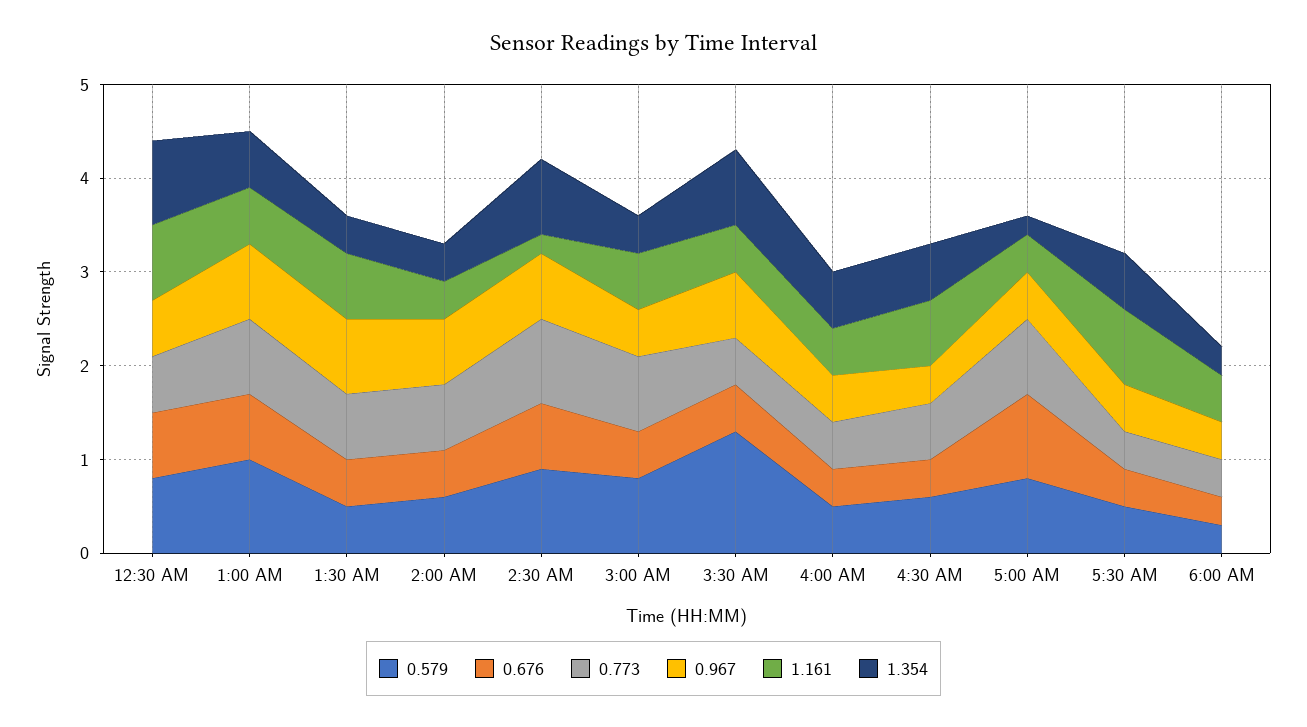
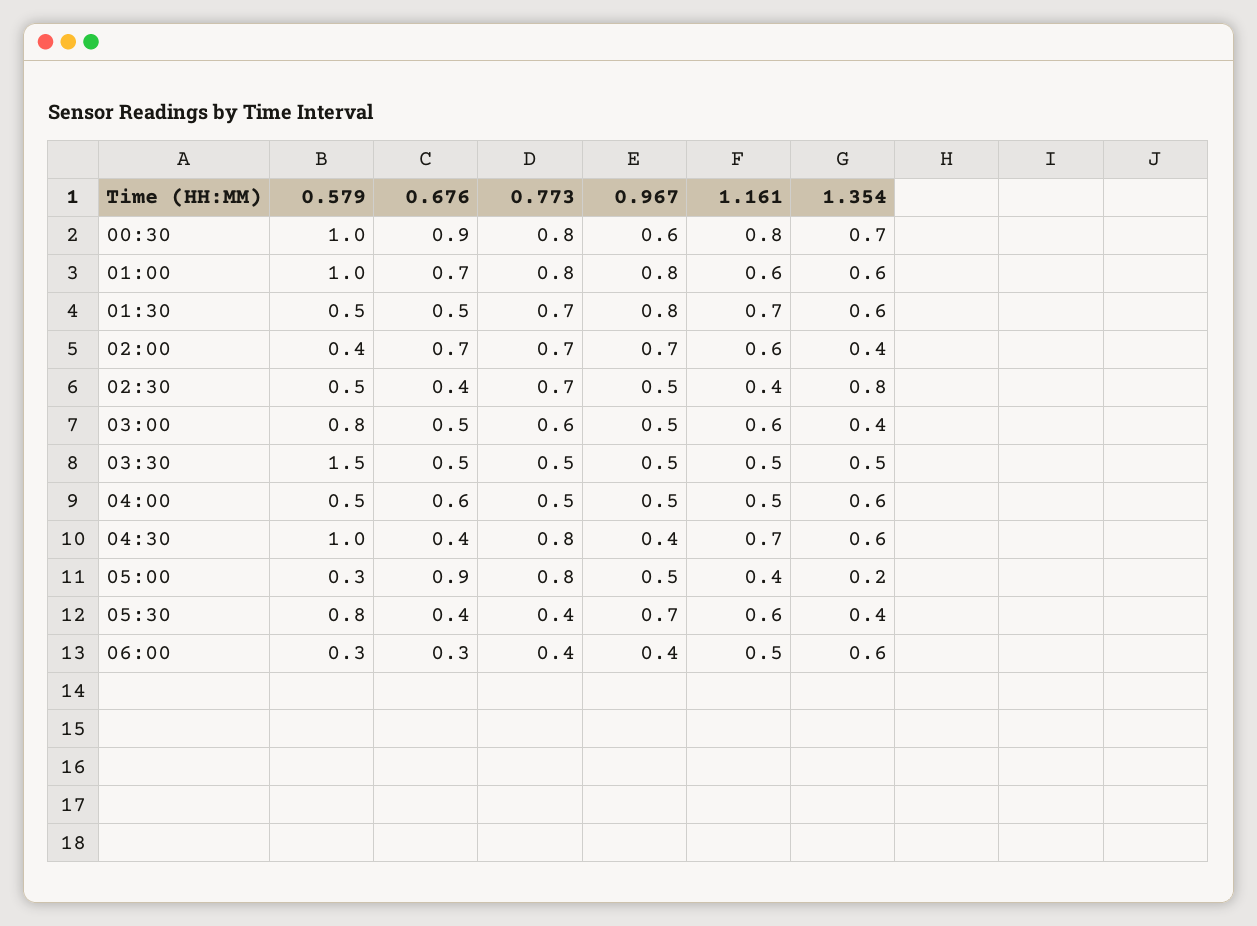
  {
    "0.579": {
-     "12:30 AM": 0.8,
+     "12:30 AM": 1,
      "1:00 AM": 1,
      "1:30 AM": 0.5,
-     "2:00 AM": 0.6,
+     "2:00 AM": 0.4,
-     "2:30 AM": 0.9,
+     "2:30 AM": 0.5,
      "3:00 AM": 0.8,
-     "3:30 AM": 1.3,
+     "3:30 AM": 1.5,
      "4:00 AM": 0.5,
-     "4:30 AM": 0.6,
+     "4:30 AM": 1,
-     "5:00 AM": 0.8,
+     "5:00 AM": 0.3,
-     "5:30 AM": 0.5,
+     "5:30 AM": 0.8,
      "6:00 AM": 0.3
    },
    "0.676": {
-     "12:30 AM": 0.7,
+     "12:30 AM": 0.9,
      "1:00 AM": 0.7,
      "1:30 AM": 0.5,
-     "2:00 AM": 0.5,
+     "2:00 AM": 0.7,
-     "2:30 AM": 0.7,
+     "2:30 AM": 0.4,
      "3:00 AM": 0.5,
      "3:30 AM": 0.5,
-     "4:00 AM": 0.4,
+     "4:00 AM": 0.6,
      "4:30 AM": 0.4,
      "5:00 AM": 0.9,
      "5:30 AM": 0.4,
      "6:00 AM": 0.3
    },
    "0.773": {
-     "12:30 AM": 0.6,
+     "12:30 AM": 0.8,
      "1:00 AM": 0.8,
      "1:30 AM": 0.7,
      "2:00 AM": 0.7,
-     "2:30 AM": 0.9,
+     "2:30 AM": 0.7,
-     "3:00 AM": 0.8,
+     "3:00 AM": 0.6,
      "3:30 AM": 0.5,
      "4:00 AM": 0.5,
-     "4:30 AM": 0.6,
+     "4:30 AM": 0.8,
      "5:00 AM": 0.8,
      "5:30 AM": 0.4,
      "6:00 AM": 0.4
    },
    "0.967": {
      "12:30 AM": 0.6,
      "1:00 AM": 0.8,
      "1:30 AM": 0.8,
      "2:00 AM": 0.7,
-     "2:30 AM": 0.7,
+     "2:30 AM": 0.5,
      "3:00 AM": 0.5,
-     "3:30 AM": 0.7,
+     "3:30 AM": 0.5,
      "4:00 AM": 0.5,
      "4:30 AM": 0.4,
      "5:00 AM": 0.5,
-     "5:30 AM": 0.5,
+     "5:30 AM": 0.7,
      "6:00 AM": 0.4
    },
    "1.161": {
      "12:30 AM": 0.8,
      "1:00 AM": 0.6,
      "1:30 AM": 0.7,
-     "2:00 AM": 0.4,
+     "2:00 AM": 0.6,
-     "2:30 AM": 0.2,
+     "2:30 AM": 0.4,
      "3:00 AM": 0.6,
      "3:30 AM": 0.5,
      "4:00 AM": 0.5,
      "4:30 AM": 0.7,
      "5:00 AM": 0.4,
-     "5:30 AM": 0.8,
+     "5:30 AM": 0.6,
      "6:00 AM": 0.5
    },
    "1.354": {
-     "12:30 AM": 0.9,
+     "12:30 AM": 0.7,
      "1:00 AM": 0.6,
-     "1:30 AM": 0.4,
+     "1:30 AM": 0.6,
      "2:00 AM": 0.4,
      "2:30 AM": 0.8,
      "3:00 AM": 0.4,
-     "3:30 AM": 0.8,
+     "3:30 AM": 0.5,
      "4:00 AM": 0.6,
      "4:30 AM": 0.6,
      "5:00 AM": 0.2,
-     "5:30 AM": 0.6,
+     "5:30 AM": 0.4,
-     "6:00 AM": 0.3
+     "6:00 AM": 0.6
    }
  }

